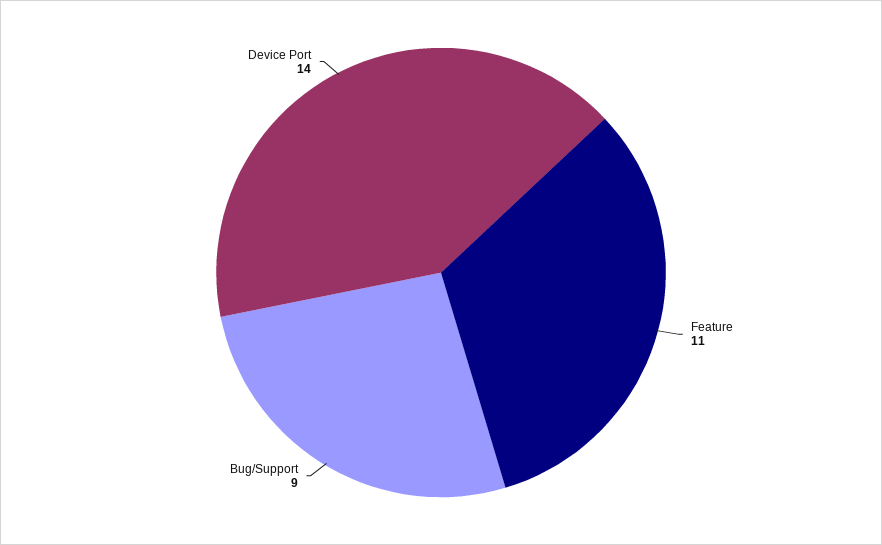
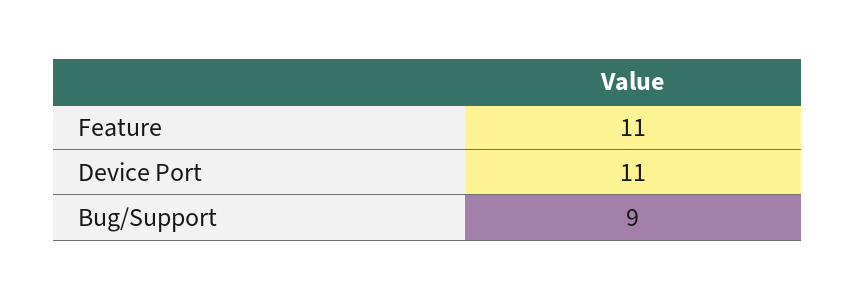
  {
    "Feature": 11,
    "Bug/Support": 9,
-   "Device Port": 14
+   "Device Port": 11
  }

